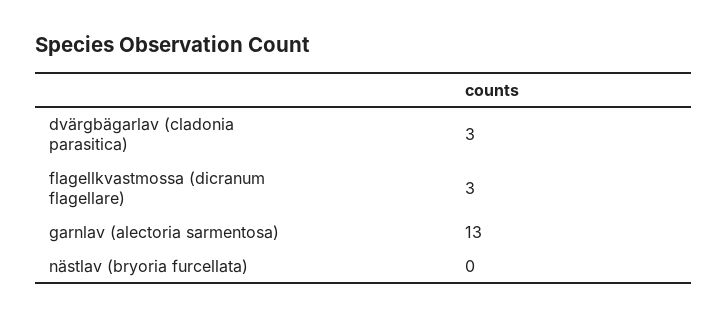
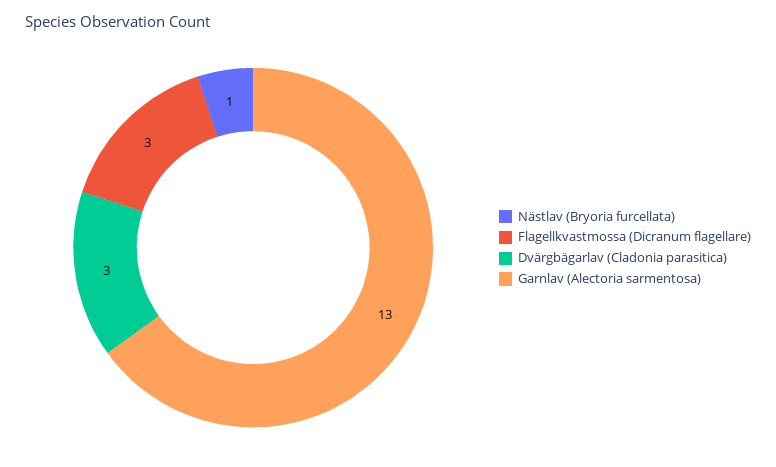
  {
    "dvärgbägarlav (cladonia parasitica)": 3,
    "flagellkvastmossa (dicranum flagellare)": 3,
    "garnlav (alectoria sarmentosa)": 13,
-   "nästlav (bryoria furcellata)": 0
+   "nästlav (bryoria furcellata)": 1
  }

